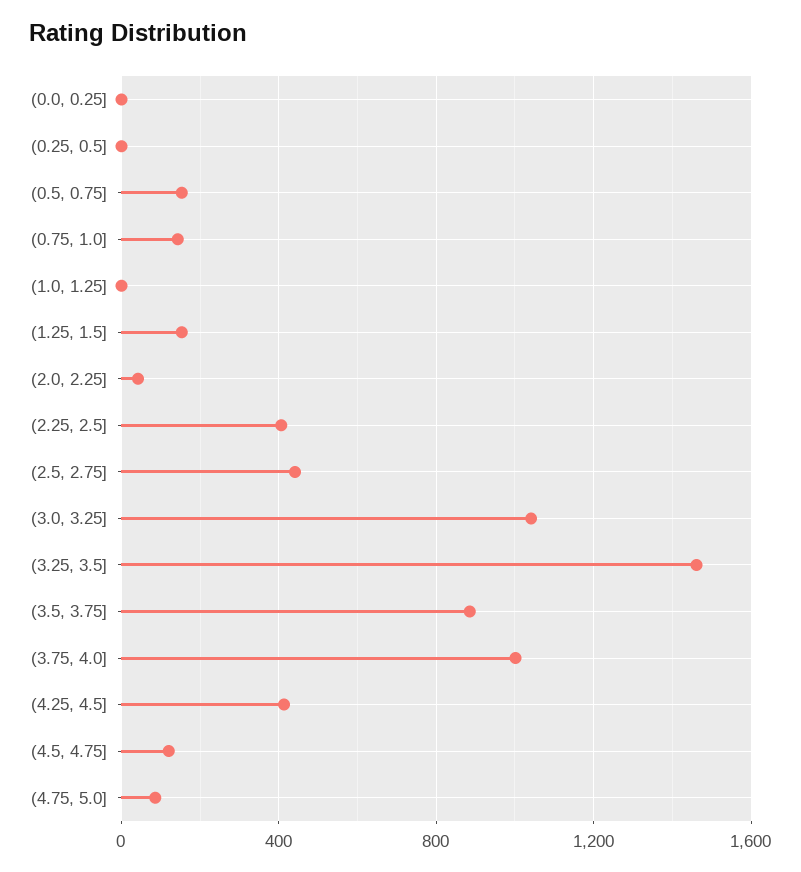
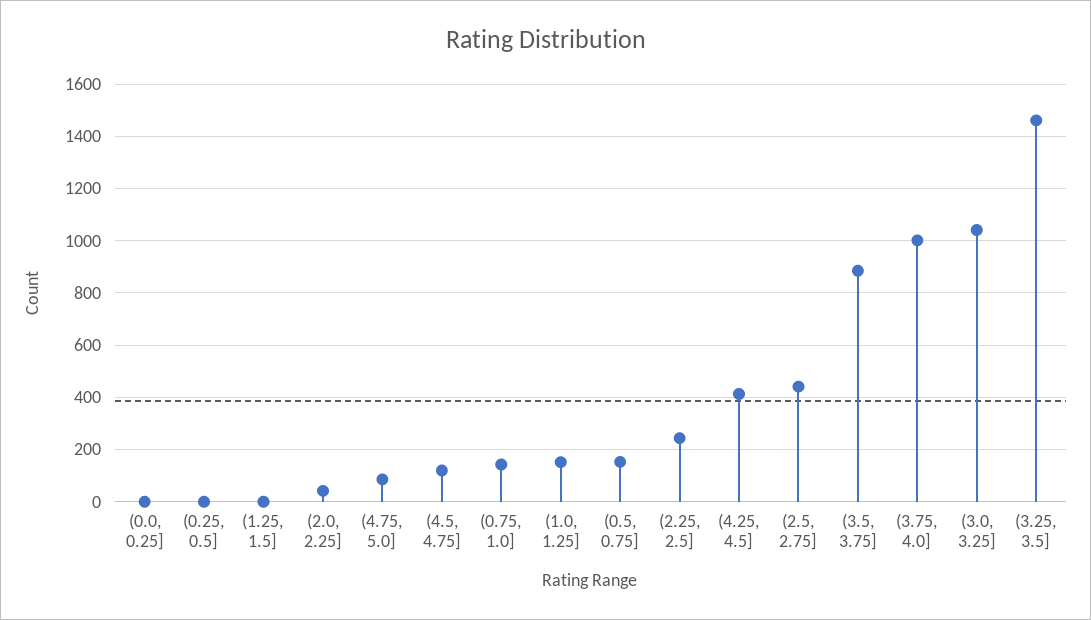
  {
    "(0.0, 0.25]": 0,
    "(0.25, 0.5]": 0,
    "(0.5, 0.75]": 150,
    "(0.75, 1.0]": 150,
-   "(1.0, 1.25]": 0,
+   "(1.0, 1.25]": 150,
-   "(1.25, 1.5]": 150,
+   "(1.25, 1.5]": 0,
    "(2.0, 2.25]": 50,
-   "(2.25, 2.5]": 400,
+   "(2.25, 2.5]": 250,
    "(2.5, 2.75]": 450,
    "(3.0, 3.25]": 1050,
    "(3.25, 3.5]": 1450,
    "(3.5, 3.75]": 875,
    "(3.75, 4.0]": 1000,
    "(4.25, 4.5]": 425,
    "(4.5, 4.75]": 125,
    "(4.75, 5.0]": 75
  }

